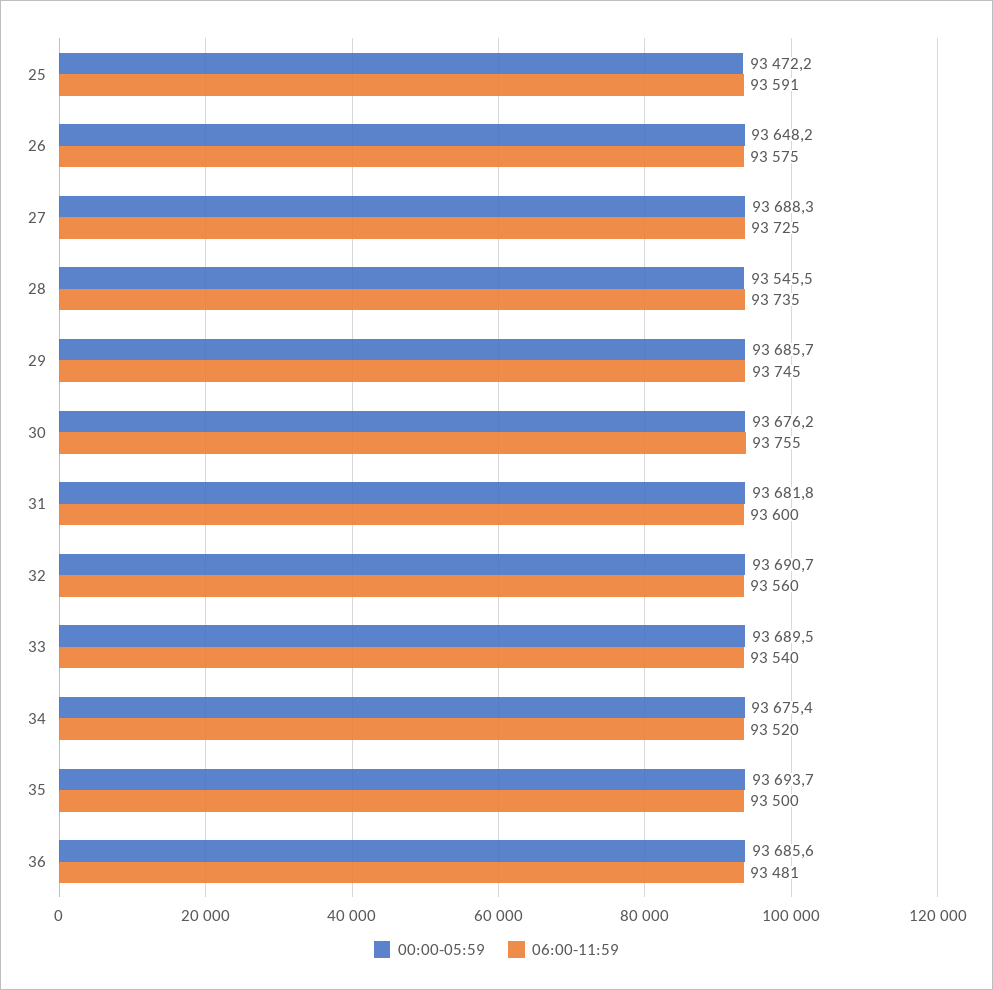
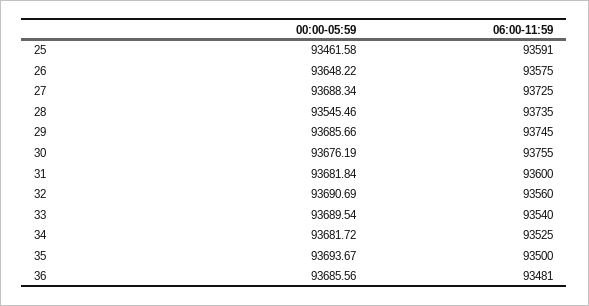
  {
    "00:00-05:59": {
-     "25": 93472.2,
+     "25": 93461.58,
      "26": 93648.22,
      "27": 93688.34,
      "28": 93545.46,
      "29": 93685.66,
      "30": 93676.19,
      "31": 93681.84,
      "32": 93690.69,
      "33": 93689.54,
-     "34": 93675.4,
+     "34": 93681.72,
      "35": 93693.67,
      "36": 93685.56
    },
    "06:00-11:59": {
      "25": 93591,
      "26": 93575,
      "27": 93725,
      "28": 93735,
      "29": 93745,
      "30": 93755,
      "31": 93600,
      "32": 93560,
      "33": 93540,
-     "34": 93520,
+     "34": 93525,
      "35": 93500,
      "36": 93481
    }
  }

